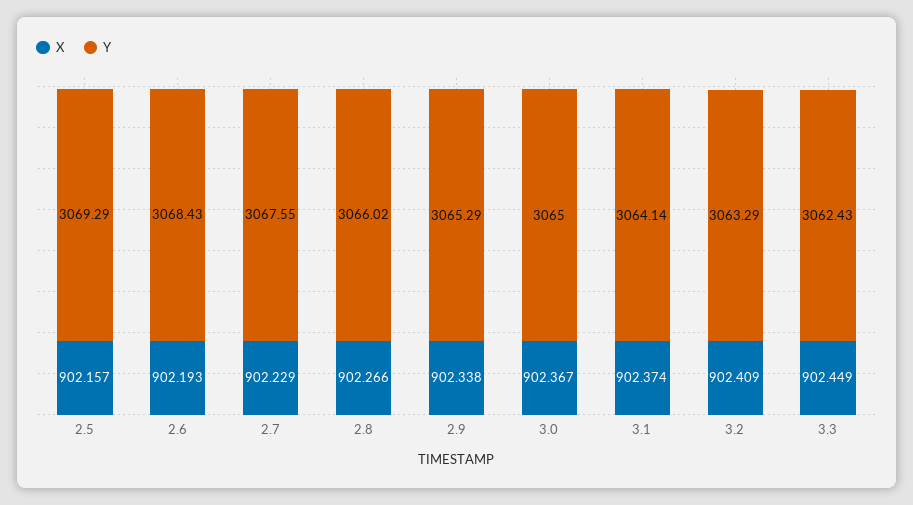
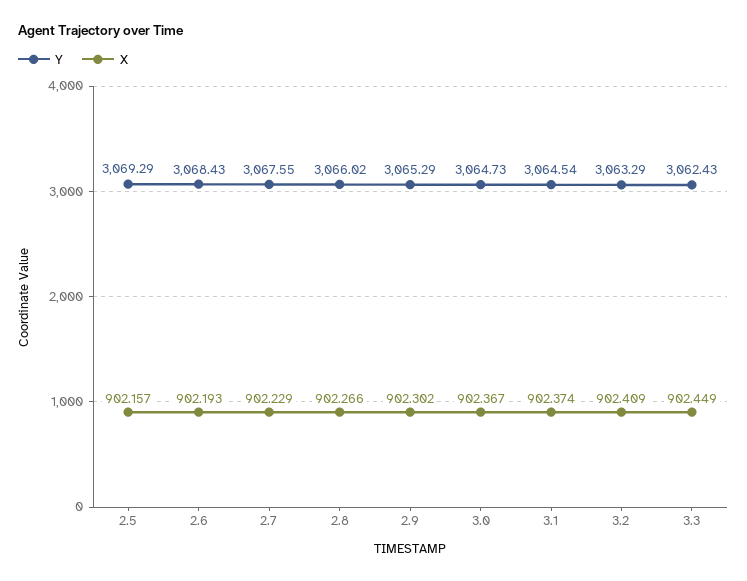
  {
    "X": {
      "2.5": 902.157,
      "2.6": 902.193,
      "2.7": 902.229,
      "2.8": 902.266,
-     "2.9": 902.338,
+     "2.9": 902.302,
      "3.0": 902.367,
      "3.1": 902.374,
      "3.2": 902.409,
      "3.3": 902.449
    },
    "Y": {
      "2.5": 3069.29,
      "2.6": 3068.43,
      "2.7": 3067.55,
      "2.8": 3066.02,
      "2.9": 3065.29,
-     "3.0": 3065,
+     "3.0": 3064.73,
-     "3.1": 3064.14,
+     "3.1": 3064.54,
      "3.2": 3063.29,
      "3.3": 3062.43
    }
  }

